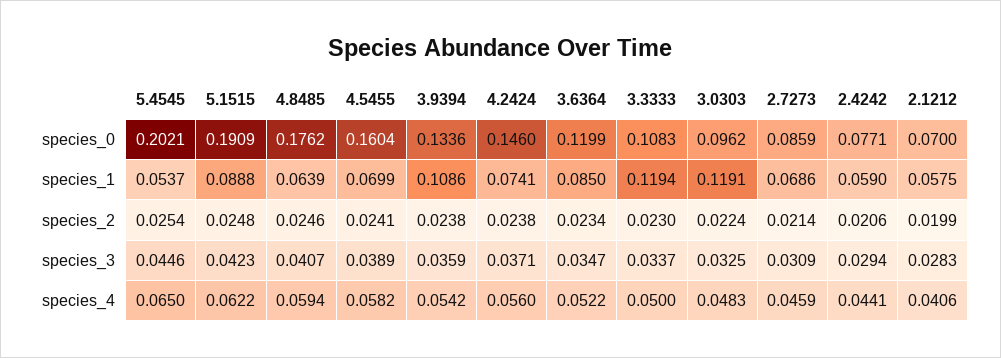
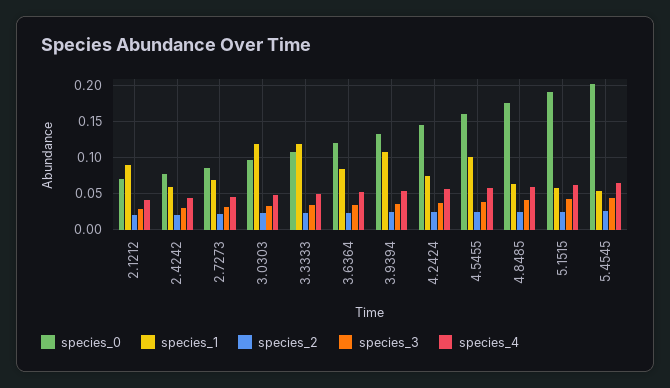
  {
    "species_0": {
      "5.4545": 0.2021,
      "5.1515": 0.1909,
      "4.8485": 0.1762,
      "4.5455": 0.1604,
      "3.9394": 0.1336,
      "4.2424": 0.146,
      "3.6364": 0.1199,
      "3.3333": 0.1083,
      "3.0303": 0.0962,
      "2.7273": 0.0859,
      "2.4242": 0.0771,
      "2.1212": 0.07
    },
    "species_1": {
      "5.4545": 0.0537,
-     "5.1515": 0.0888,
+     "5.1515": 0.06,
      "4.8485": 0.0639,
-     "4.5455": 0.0699,
+     "4.5455": 0.1,
      "3.9394": 0.1086,
      "4.2424": 0.0741,
      "3.6364": 0.085,
      "3.3333": 0.1194,
      "3.0303": 0.1191,
      "2.7273": 0.0686,
      "2.4242": 0.059,
-     "2.1212": 0.0575
+     "2.1212": 0.09
    },
    "species_2": {
      "5.4545": 0.0254,
      "5.1515": 0.0248,
      "4.8485": 0.0246,
      "4.5455": 0.0241,
      "3.9394": 0.0238,
      "4.2424": 0.0238,
      "3.6364": 0.0234,
      "3.3333": 0.023,
      "3.0303": 0.0224,
      "2.7273": 0.0214,
      "2.4242": 0.0206,
      "2.1212": 0.0199
    },
    "species_3": {
      "5.4545": 0.0446,
      "5.1515": 0.0423,
      "4.8485": 0.0407,
      "4.5455": 0.0389,
      "3.9394": 0.0359,
      "4.2424": 0.0371,
      "3.6364": 0.0347,
      "3.3333": 0.0337,
      "3.0303": 0.0325,
      "2.7273": 0.0309,
      "2.4242": 0.0294,
      "2.1212": 0.0283
    },
    "species_4": {
      "5.4545": 0.065,
      "5.1515": 0.0622,
      "4.8485": 0.0594,
      "4.5455": 0.0582,
      "3.9394": 0.0542,
      "4.2424": 0.056,
      "3.6364": 0.0522,
      "3.3333": 0.05,
      "3.0303": 0.0483,
      "2.7273": 0.0459,
      "2.4242": 0.0441,
      "2.1212": 0.0406
    }
  }

